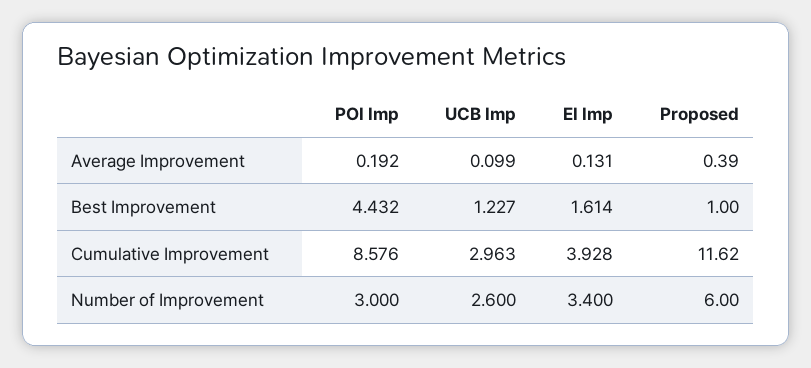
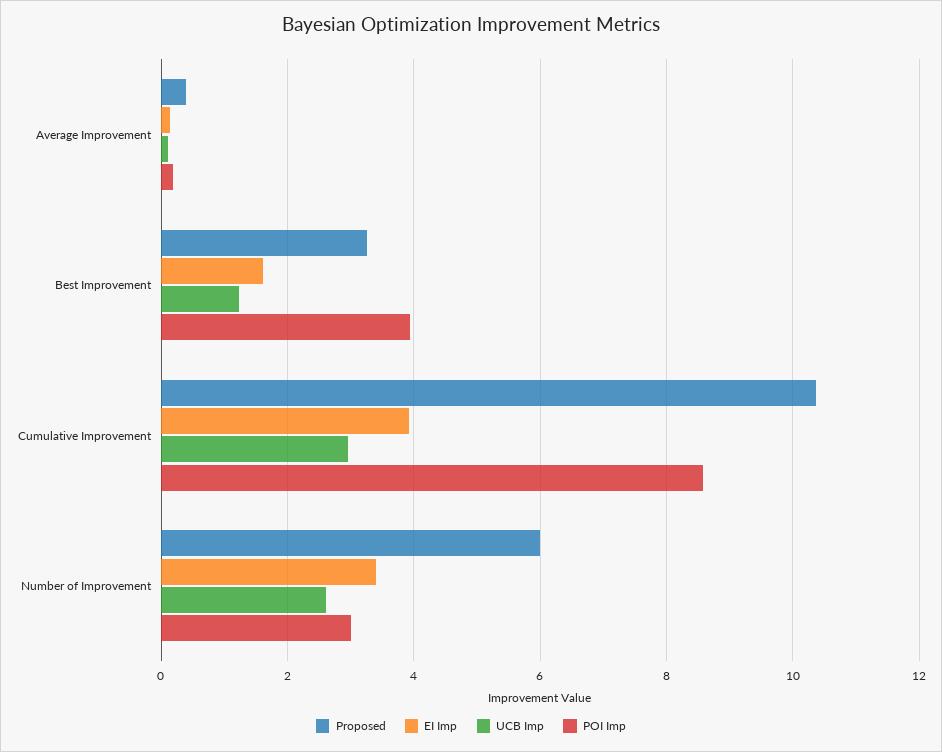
  {
    "POI Imp": {
      "Average Improvement": 0.192,
-     "Best Improvement": 4.432,
+     "Best Improvement": 4,
      "Cumulative Improvement": 8.576,
      "Number of Improvement": 3
    },
    "UCB Imp": {
      "Average Improvement": 0.099,
      "Best Improvement": 1.227,
      "Cumulative Improvement": 2.963,
      "Number of Improvement": 2.6
    },
    "EI Imp": {
      "Average Improvement": 0.131,
      "Best Improvement": 1.614,
      "Cumulative Improvement": 3.928,
      "Number of Improvement": 3.4
    },
    "Proposed": {
      "Average Improvement": 0.39,
-     "Best Improvement": 1,
+     "Best Improvement": 3.2,
-     "Cumulative Improvement": 11.62,
+     "Cumulative Improvement": 10.4,
      "Number of Improvement": 6
    }
  }

